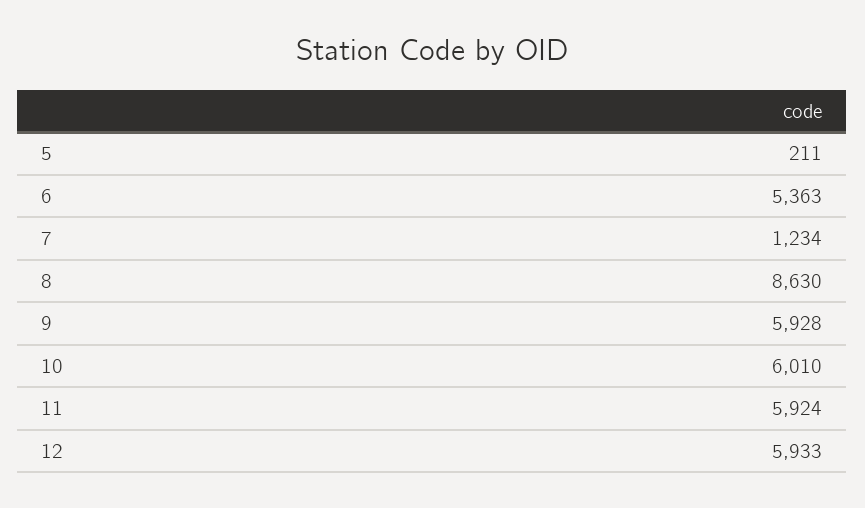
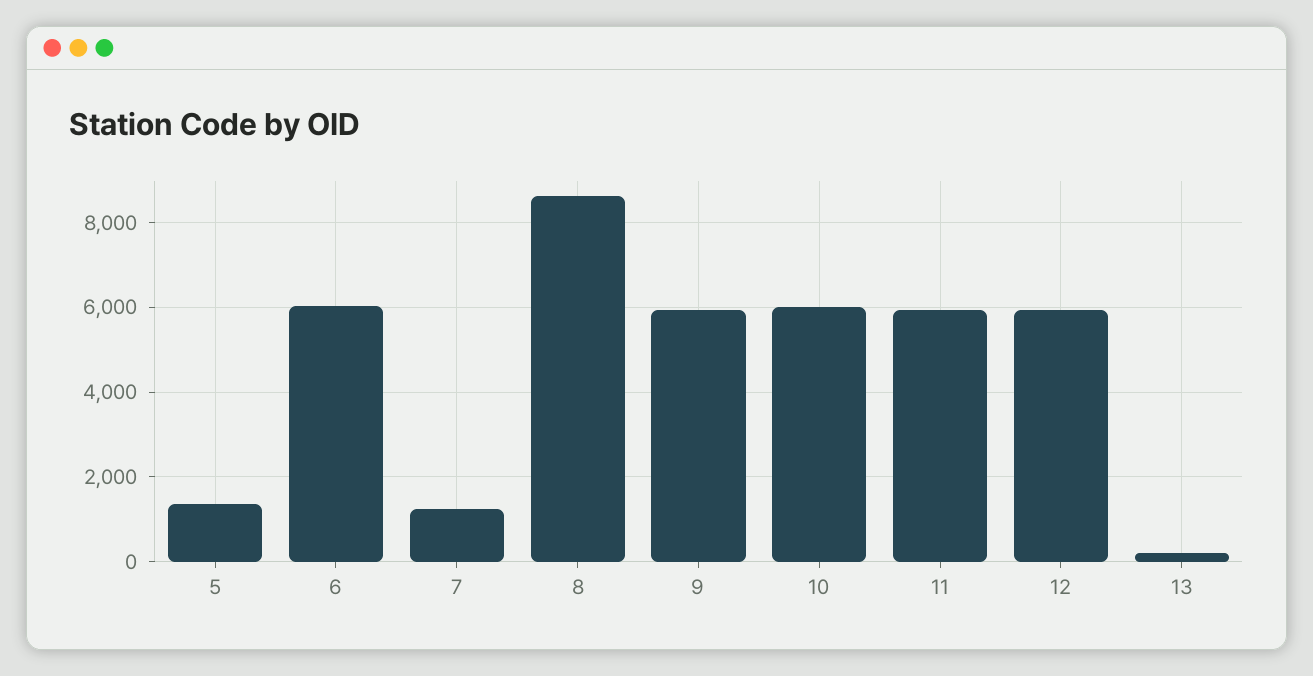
  {
-   "5": 211,
+   "5": 1400,
-   "6": 5363,
+   "6": 6000,
    "7": 1234,
    "8": 8630,
    "9": 5928,
    "10": 6010,
    "11": 5924,
-   "12": 5933
+   "12": 5933,
+   "13": 200
  }

